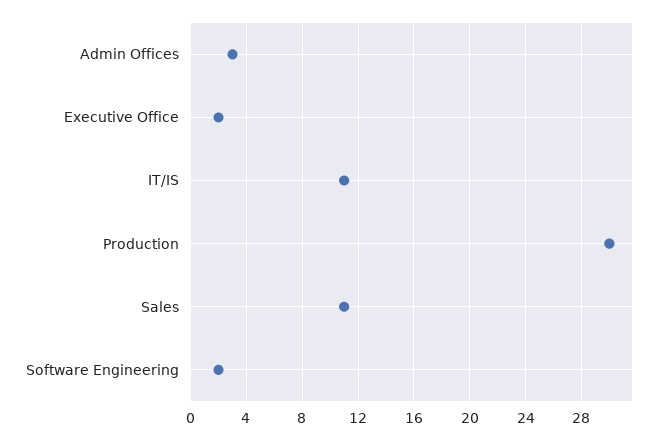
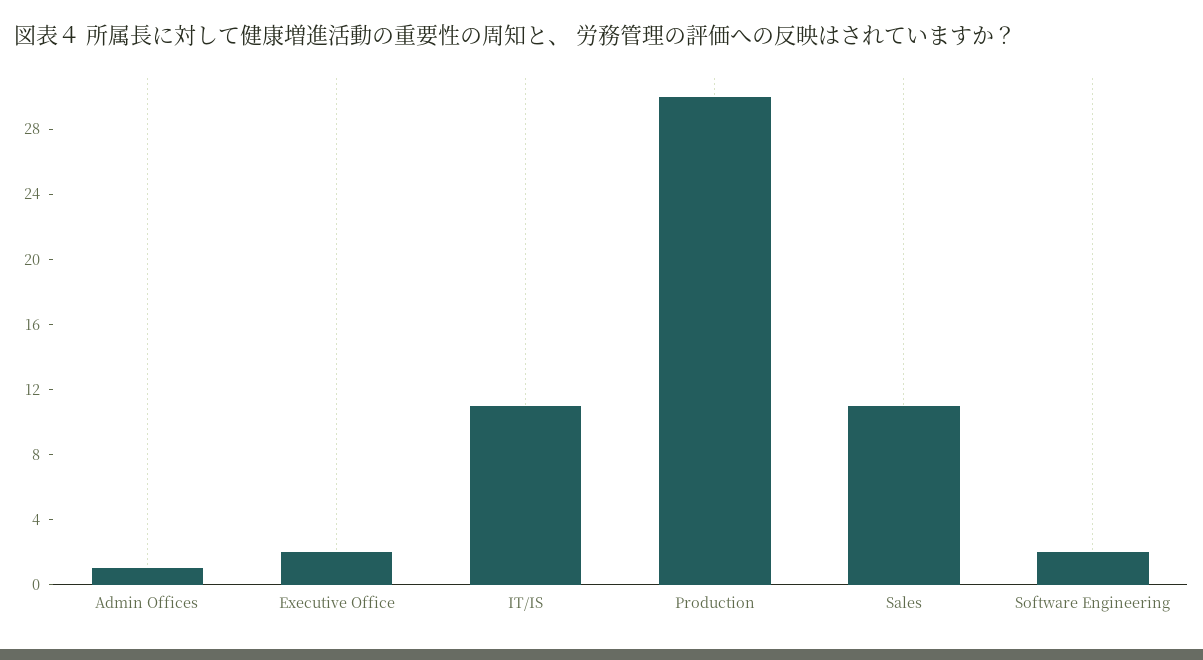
  {
-   "Admin Offices": 3,
+   "Admin Offices": 1,
    "Executive Office": 2,
    "IT/IS": 11,
    "Production": 30,
    "Sales": 11,
    "Software Engineering": 2
  }

